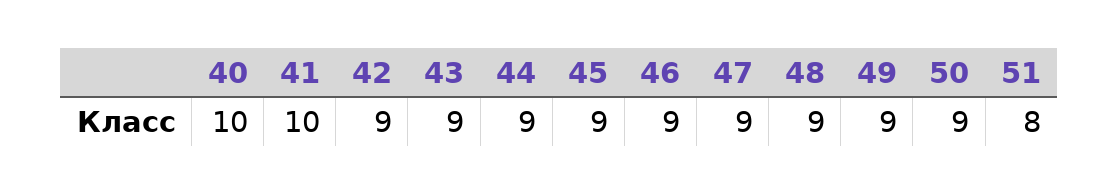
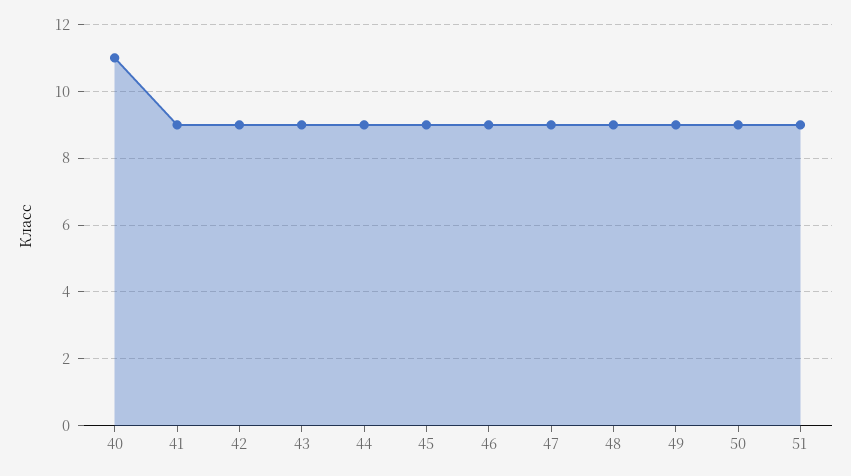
  {
-   "40": 10,
+   "40": 11,
-   "41": 10,
+   "41": 9,
    "42": 9,
    "43": 9,
    "44": 9,
    "45": 9,
    "46": 9,
    "47": 9,
    "48": 9,
    "49": 9,
    "50": 9,
-   "51": 8
+   "51": 9
  }

